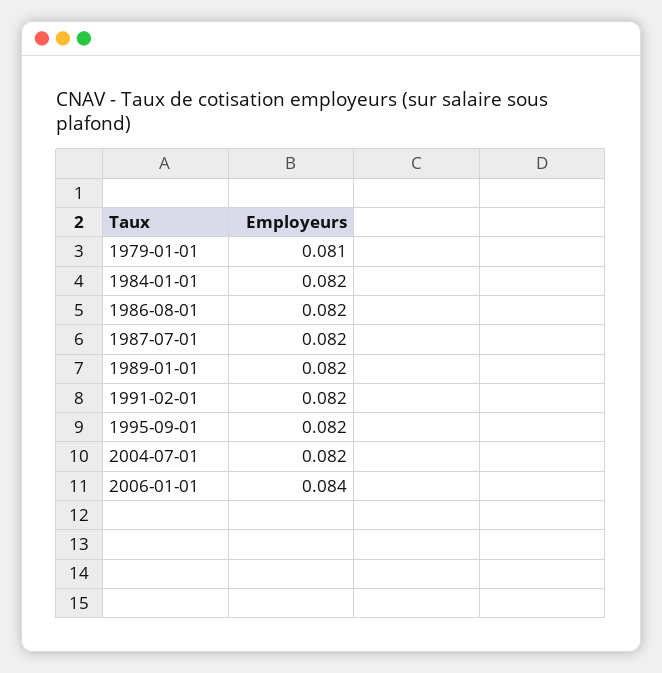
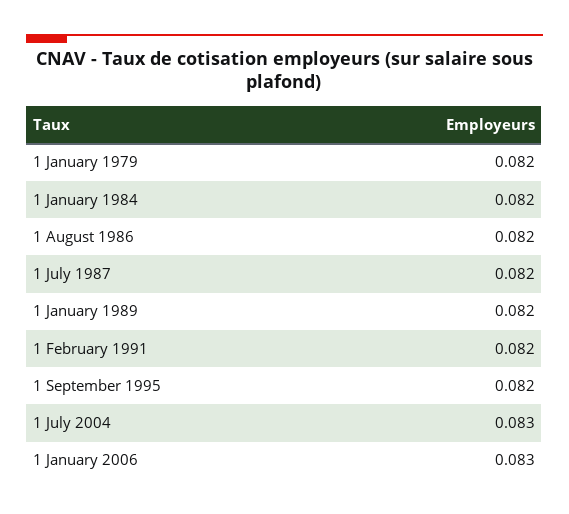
  {
-   "1979-01-01": 0.081,
+   "1979-01-01": 0.082,
    "1984-01-01": 0.082,
    "1986-08-01": 0.082,
    "1987-07-01": 0.082,
    "1989-01-01": 0.082,
    "1991-02-01": 0.082,
    "1995-09-01": 0.082,
-   "2004-07-01": 0.082,
+   "2004-07-01": 0.083,
-   "2006-01-01": 0.084
+   "2006-01-01": 0.083
  }

